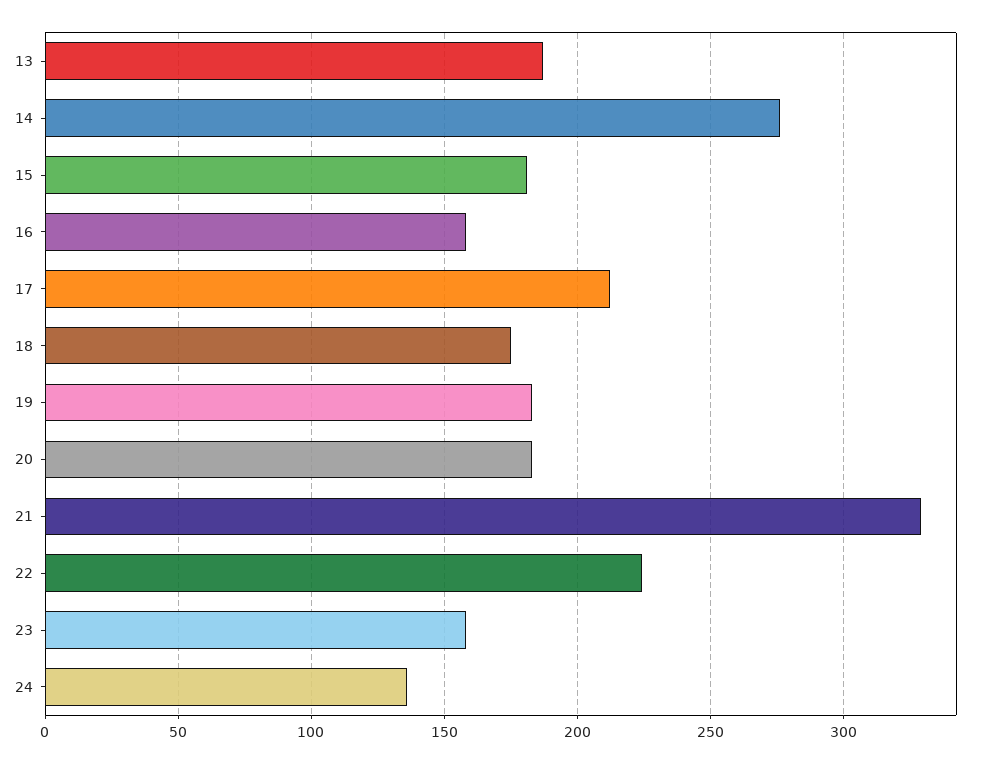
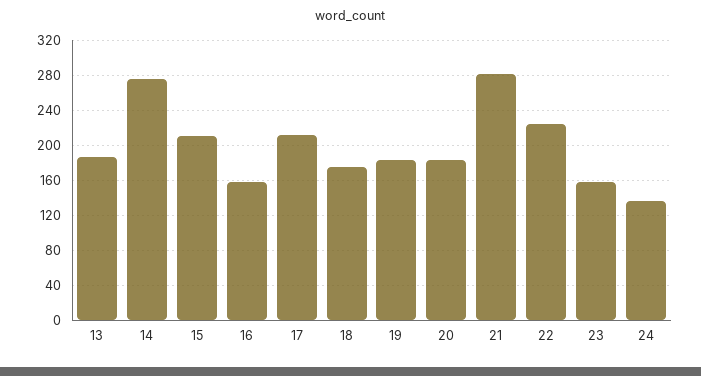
  {
    "13": 185,
    "14": 275,
-   "15": 180,
+   "15": 210,
    "16": 160,
    "17": 210,
    "18": 175,
    "19": 185,
    "20": 185,
-   "21": 330,
+   "21": 280,
    "22": 225,
    "23": 160,
    "24": 135
  }

